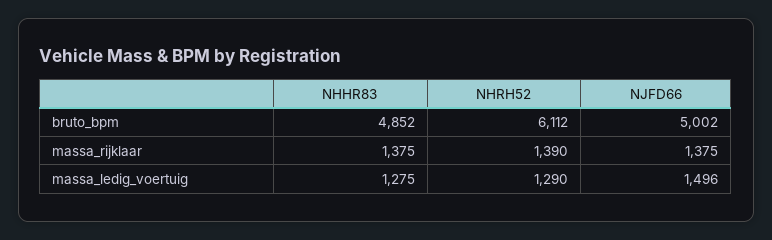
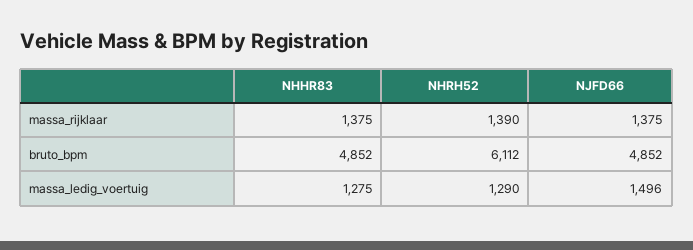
  {
    "NHHR83": {
      "bruto_bpm": 4852,
      "massa_rijklaar": 1375,
      "massa_ledig_voertuig": 1275
    },
    "NHRH52": {
      "bruto_bpm": 6112,
      "massa_rijklaar": 1390,
      "massa_ledig_voertuig": 1290
    },
    "NJFD66": {
-     "bruto_bpm": 5002,
+     "bruto_bpm": 4852,
      "massa_rijklaar": 1375,
      "massa_ledig_voertuig": 1496
    }
  }

